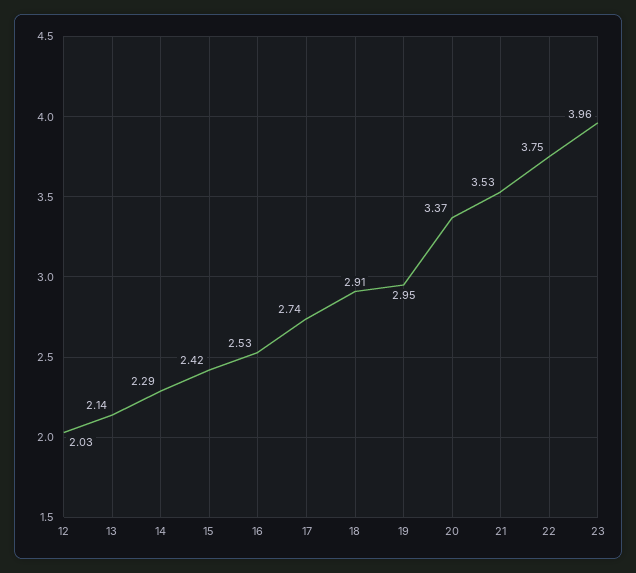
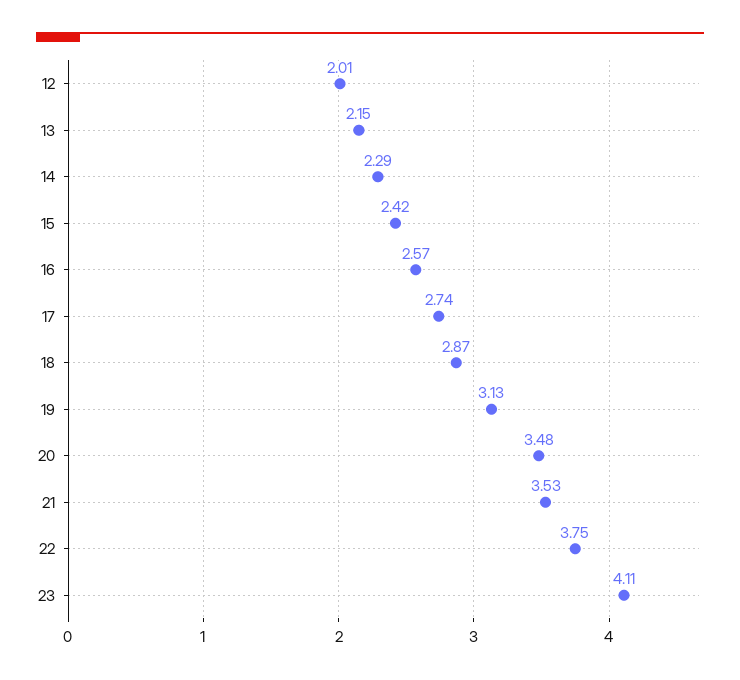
  {
-   "12": 2.03,
+   "12": 2.01,
-   "13": 2.14,
+   "13": 2.15,
    "14": 2.29,
    "15": 2.42,
-   "16": 2.53,
+   "16": 2.57,
    "17": 2.74,
-   "18": 2.91,
+   "18": 2.87,
-   "19": 2.95,
+   "19": 3.13,
-   "20": 3.37,
+   "20": 3.48,
    "21": 3.53,
    "22": 3.75,
-   "23": 3.96
+   "23": 4.11
  }

